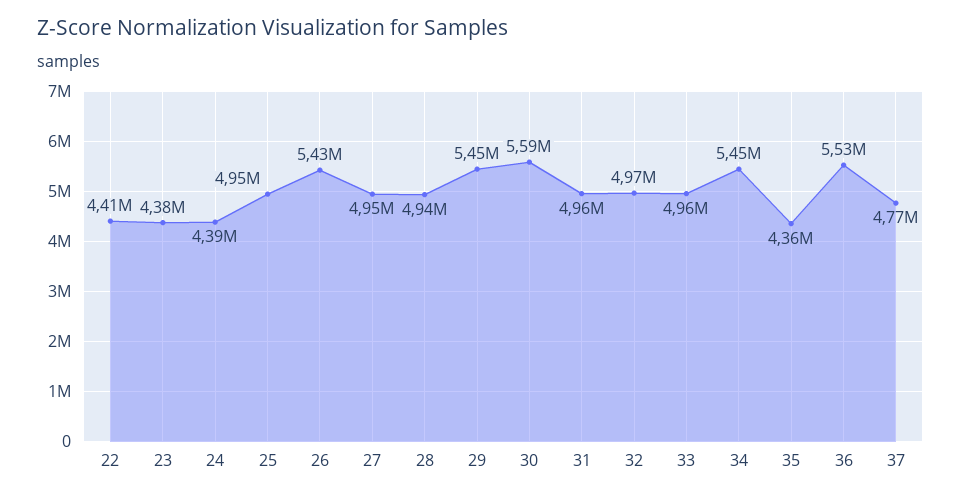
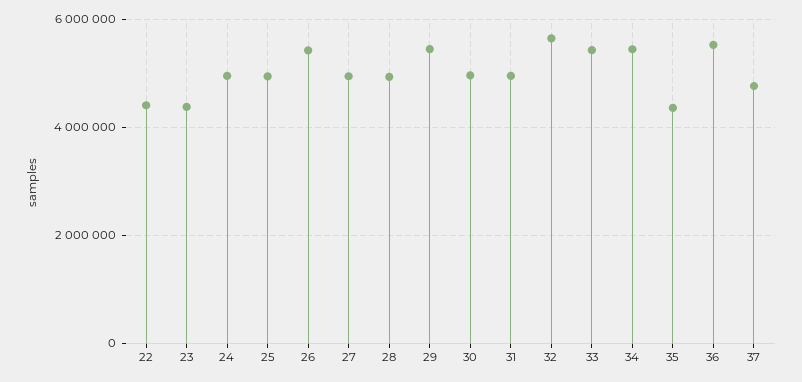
  {
    "22": 4410000,
    "23": 4380000,
-   "24": 4390000,
+   "24": 5000000,
    "25": 4950000,
    "26": 5430000,
    "27": 4950000,
    "28": 4940000,
    "29": 5450000,
-   "30": 5590000,
+   "30": 5000000,
    "31": 4960000,
-   "32": 4970000,
+   "32": 5600000,
-   "33": 4960000,
+   "33": 5400000,
    "34": 5450000,
    "35": 4360000,
    "36": 5530000,
    "37": 4770000
  }

